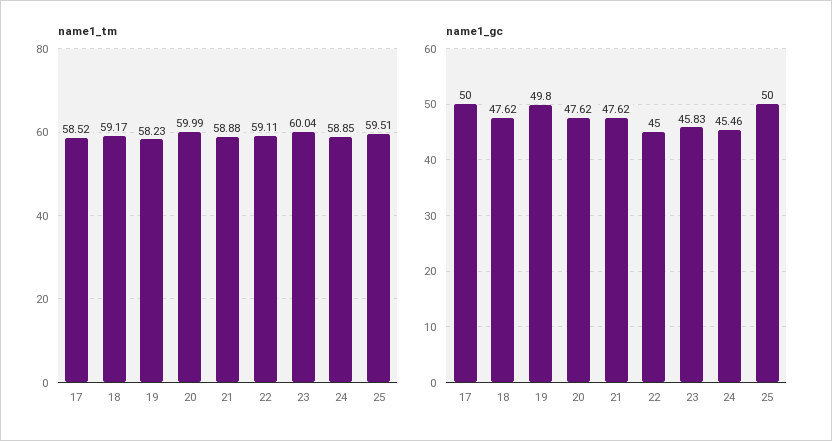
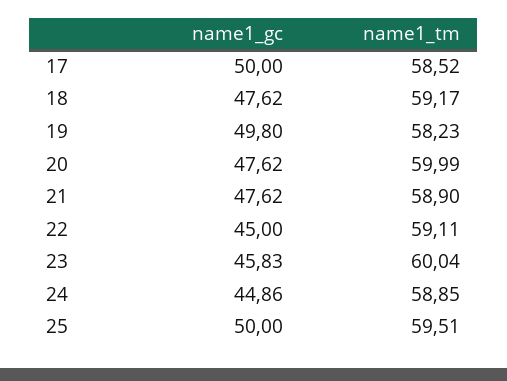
  {
    "name1_tm": {
      "17": 58.52,
      "18": 59.17,
      "19": 58.23,
      "20": 59.99,
-     "21": 58.88,
+     "21": 58.9,
      "22": 59.11,
      "23": 60.04,
      "24": 58.85,
      "25": 59.51
    },
    "name1_gc": {
      "17": 50,
      "18": 47.62,
      "19": 49.8,
      "20": 47.62,
      "21": 47.62,
      "22": 45,
      "23": 45.83,
-     "24": 45.46,
+     "24": 44.86,
      "25": 50
    }
  }

